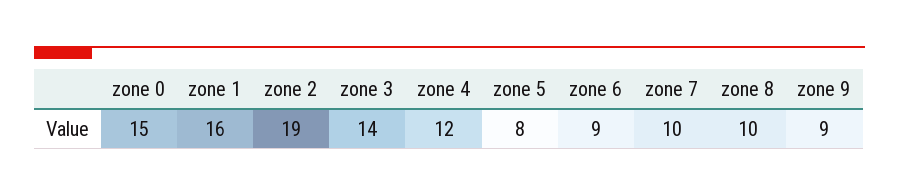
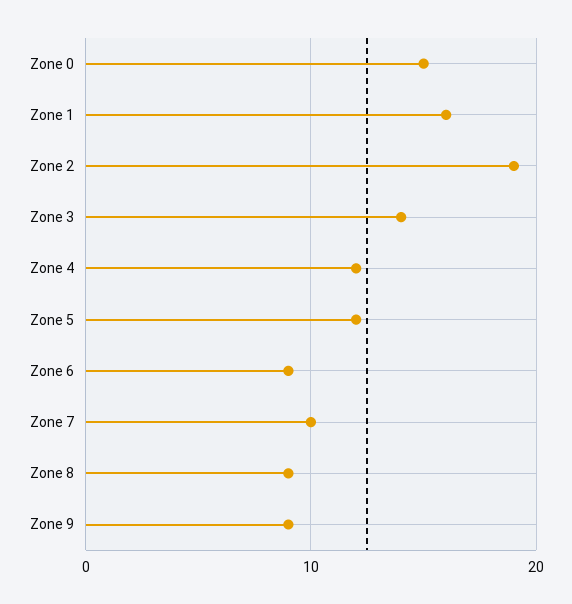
  {
    "zone 0": 15,
    "zone 1": 16,
    "zone 2": 19,
    "zone 3": 14,
    "zone 4": 12,
-   "zone 5": 8,
+   "zone 5": 12,
    "zone 6": 9,
    "zone 7": 10,
-   "zone 8": 10,
+   "zone 8": 9,
    "zone 9": 9
  }

